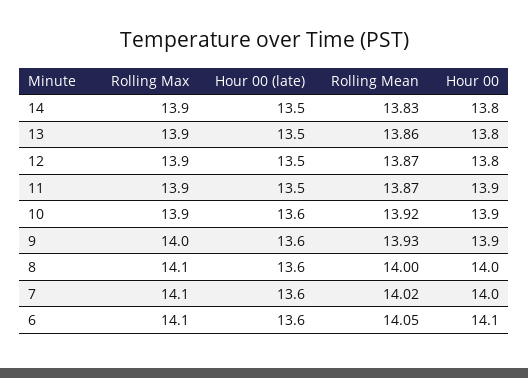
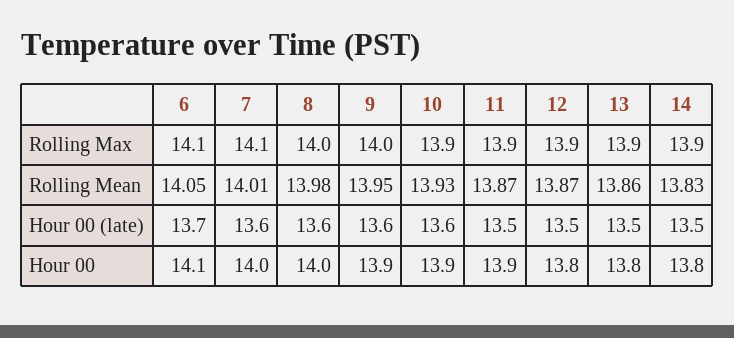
  {
    "Rolling Max": {
      "14": 13.9,
      "13": 13.9,
      "12": 13.9,
      "11": 13.9,
      "10": 13.9,
      "9": 14,
-     "8": 14.1,
+     "8": 14,
      "7": 14.1,
      "6": 14.1
    },
    "Hour 00 (late)": {
      "14": 13.5,
      "13": 13.5,
      "12": 13.5,
      "11": 13.5,
      "10": 13.6,
      "9": 13.6,
      "8": 13.6,
      "7": 13.6,
-     "6": 13.6
+     "6": 13.7
    },
    "Rolling Mean": {
      "14": 13.83,
      "13": 13.86,
      "12": 13.87,
      "11": 13.87,
-     "10": 13.92,
+     "10": 13.93,
-     "9": 13.93,
+     "9": 13.95,
-     "8": 14,
+     "8": 13.98,
-     "7": 14.02,
+     "7": 14.01,
      "6": 14.05
    },
    "Hour 00": {
      "14": 13.8,
      "13": 13.8,
      "12": 13.8,
      "11": 13.9,
      "10": 13.9,
      "9": 13.9,
      "8": 14,
      "7": 14,
      "6": 14.1
    }
  }

